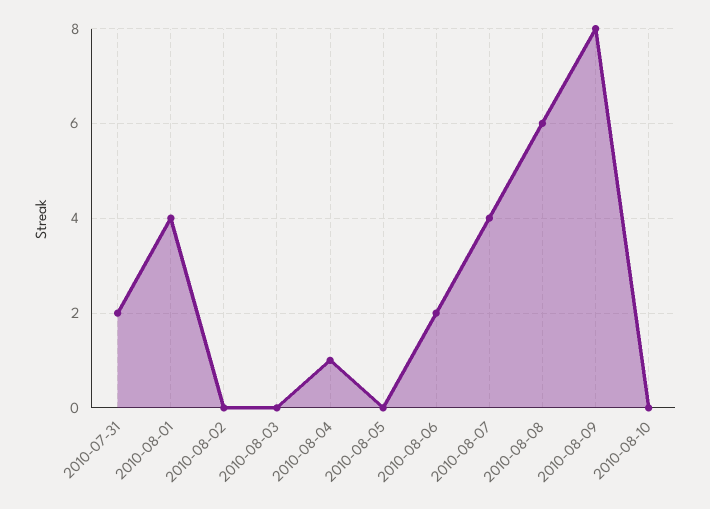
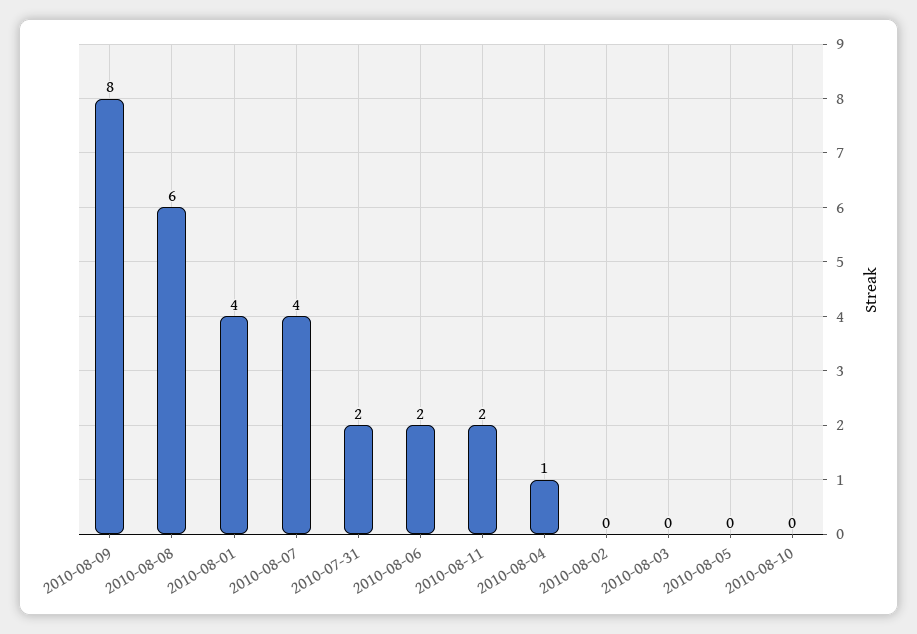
  {
    "2010-07-31": 2,
    "2010-08-01": 4,
    "2010-08-02": 0,
    "2010-08-03": 0,
    "2010-08-04": 1,
    "2010-08-05": 0,
    "2010-08-06": 2,
    "2010-08-07": 4,
    "2010-08-08": 6,
    "2010-08-09": 8,
-   "2010-08-10": 0
+   "2010-08-10": 0,
+   "2010-08-11": 2
  }

